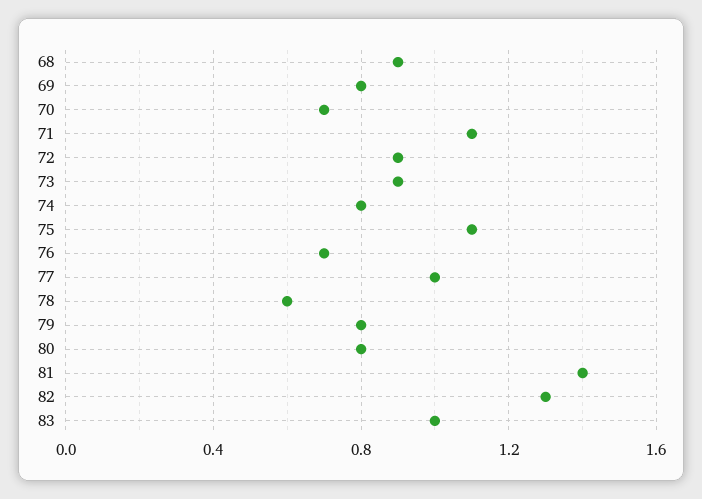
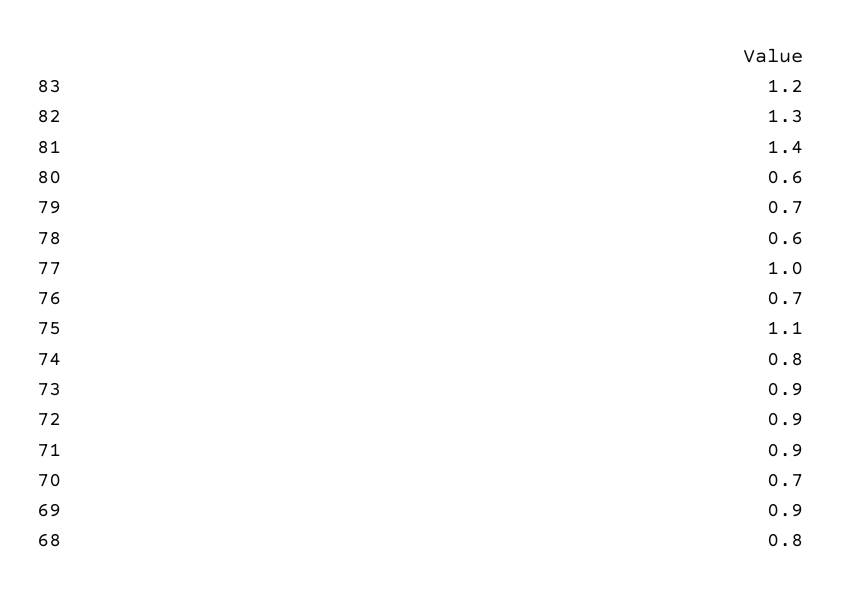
  {
-   "68": 0.9,
+   "68": 0.8,
-   "69": 0.8,
+   "69": 0.9,
    "70": 0.7,
-   "71": 1.1,
+   "71": 0.9,
    "72": 0.9,
    "73": 0.9,
    "74": 0.8,
    "75": 1.1,
    "76": 0.7,
    "77": 1,
    "78": 0.6,
-   "79": 0.8,
+   "79": 0.7,
-   "80": 0.8,
+   "80": 0.6,
    "81": 1.4,
    "82": 1.3,
-   "83": 1
+   "83": 1.2
  }

